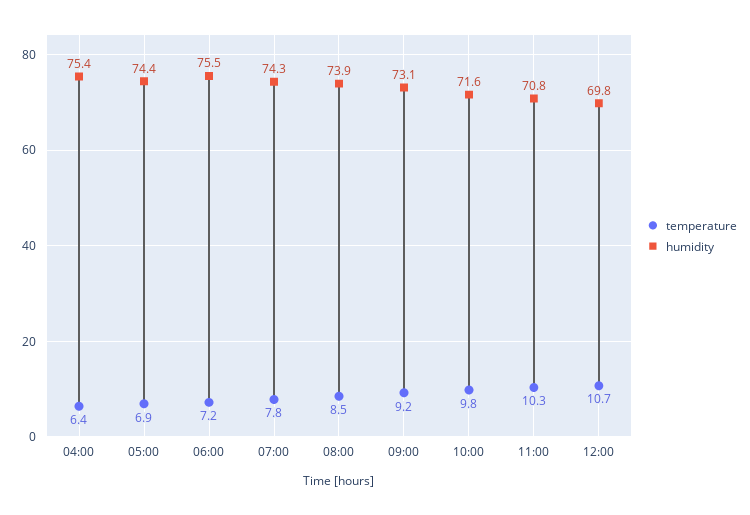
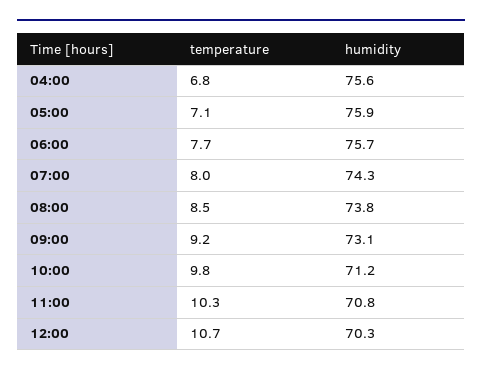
  {
    "temperature": {
-     "04:00": 6.4,
+     "04:00": 6.8,
-     "05:00": 6.9,
+     "05:00": 7.1,
-     "06:00": 7.2,
+     "06:00": 7.7,
-     "07:00": 7.8,
+     "07:00": 8,
      "08:00": 8.5,
      "09:00": 9.2,
      "10:00": 9.8,
      "11:00": 10.3,
      "12:00": 10.7
    },
    "humidity": {
-     "04:00": 75.4,
+     "04:00": 75.6,
-     "05:00": 74.4,
+     "05:00": 75.9,
-     "06:00": 75.5,
+     "06:00": 75.7,
      "07:00": 74.3,
-     "08:00": 73.9,
+     "08:00": 73.8,
      "09:00": 73.1,
-     "10:00": 71.6,
+     "10:00": 71.2,
      "11:00": 70.8,
-     "12:00": 69.8
+     "12:00": 70.3
    }
  }

